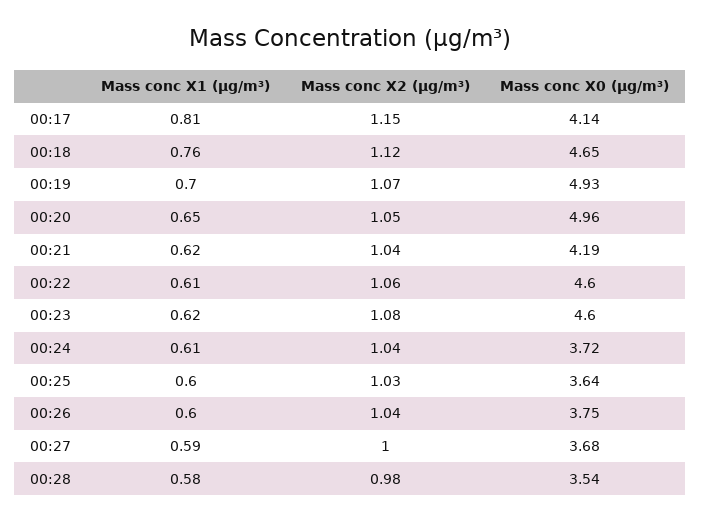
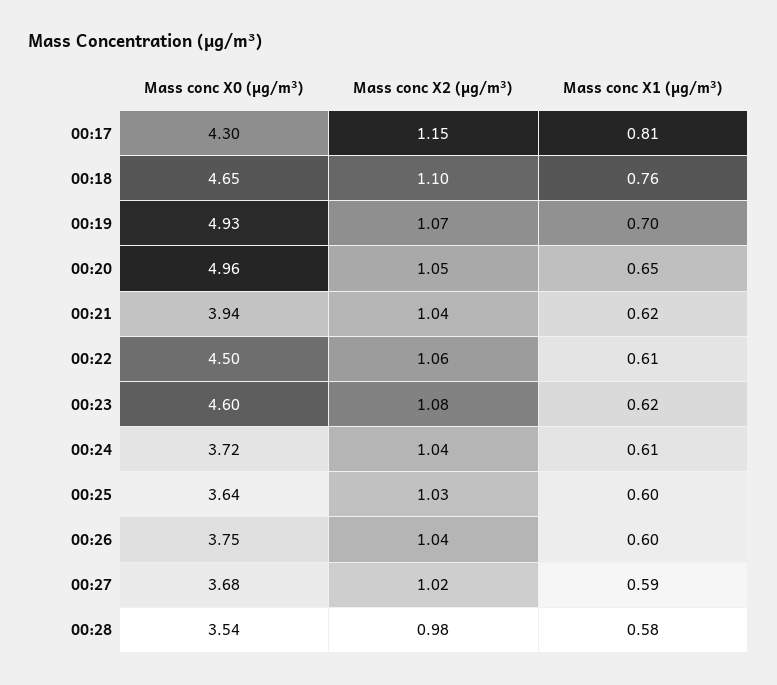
  {
    "Mass conc X1 (μg/m³)": {
      "00:17": 0.81,
      "00:18": 0.76,
      "00:19": 0.7,
      "00:20": 0.65,
      "00:21": 0.62,
      "00:22": 0.61,
      "00:23": 0.62,
      "00:24": 0.61,
      "00:25": 0.6,
      "00:26": 0.6,
      "00:27": 0.59,
      "00:28": 0.58
    },
    "Mass conc X2 (μg/m³)": {
      "00:17": 1.15,
-     "00:18": 1.12,
+     "00:18": 1.1,
      "00:19": 1.07,
      "00:20": 1.05,
      "00:21": 1.04,
      "00:22": 1.06,
      "00:23": 1.08,
      "00:24": 1.04,
      "00:25": 1.03,
      "00:26": 1.04,
-     "00:27": 1,
+     "00:27": 1.02,
      "00:28": 0.98
    },
    "Mass conc X0 (μg/m³)": {
-     "00:17": 4.14,
+     "00:17": 4.3,
      "00:18": 4.65,
      "00:19": 4.93,
      "00:20": 4.96,
-     "00:21": 4.19,
+     "00:21": 3.94,
-     "00:22": 4.6,
+     "00:22": 4.5,
      "00:23": 4.6,
      "00:24": 3.72,
      "00:25": 3.64,
      "00:26": 3.75,
      "00:27": 3.68,
      "00:28": 3.54
    }
  }

